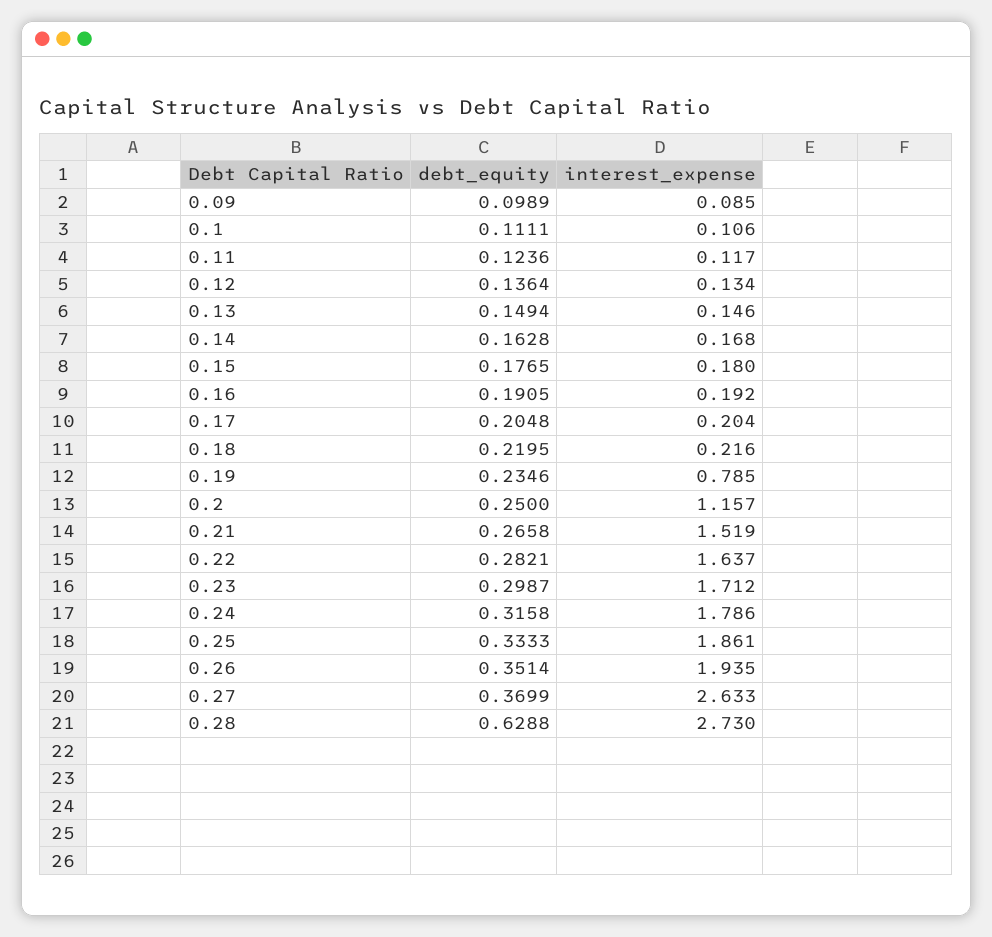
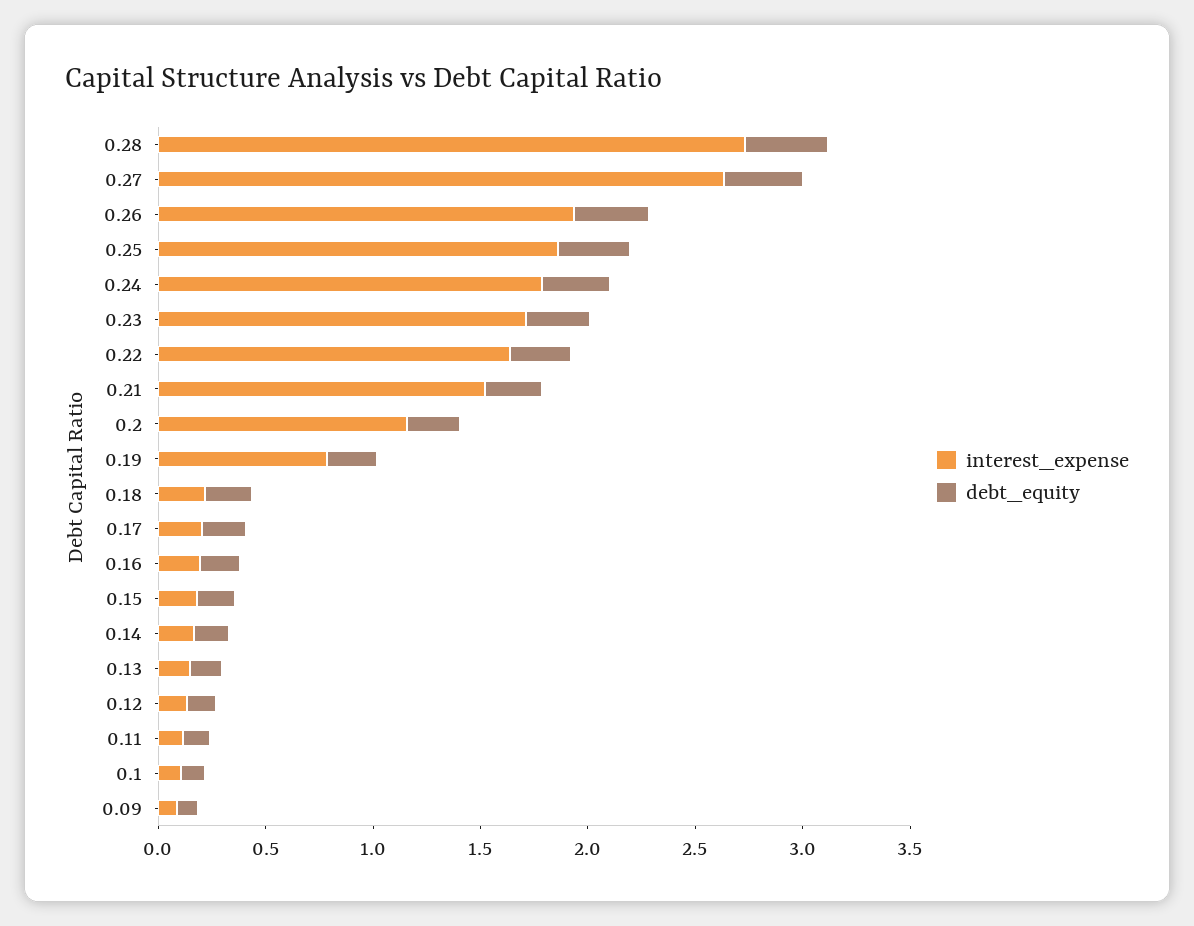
  {
    "debt_equity": {
      "0.09": 0.0989,
      "0.1": 0.1111,
      "0.11": 0.1236,
      "0.12": 0.1364,
      "0.13": 0.1494,
      "0.14": 0.1628,
      "0.15": 0.1765,
      "0.16": 0.1905,
      "0.17": 0.2048,
      "0.18": 0.2195,
      "0.19": 0.2346,
      "0.2": 0.25,
      "0.21": 0.2658,
      "0.22": 0.2821,
      "0.23": 0.2987,
      "0.24": 0.3158,
      "0.25": 0.3333,
      "0.26": 0.3514,
      "0.27": 0.3699,
-     "0.28": 0.6288
+     "0.28": 0.4
    },
    "interest_expense": {
      "0.09": 0.085,
      "0.1": 0.106,
      "0.11": 0.117,
      "0.12": 0.134,
      "0.13": 0.146,
      "0.14": 0.168,
      "0.15": 0.18,
      "0.16": 0.192,
      "0.17": 0.204,
      "0.18": 0.216,
      "0.19": 0.785,
      "0.2": 1.157,
      "0.21": 1.519,
      "0.22": 1.637,
      "0.23": 1.712,
      "0.24": 1.786,
      "0.25": 1.861,
      "0.26": 1.935,
      "0.27": 2.633,
      "0.28": 2.73
    }
  }

